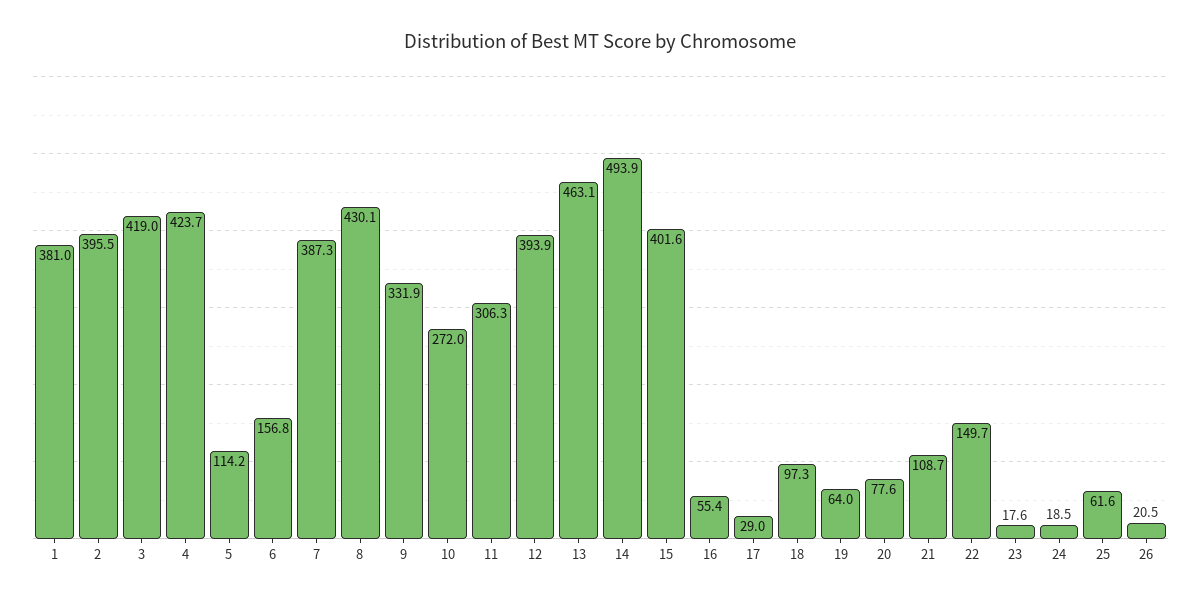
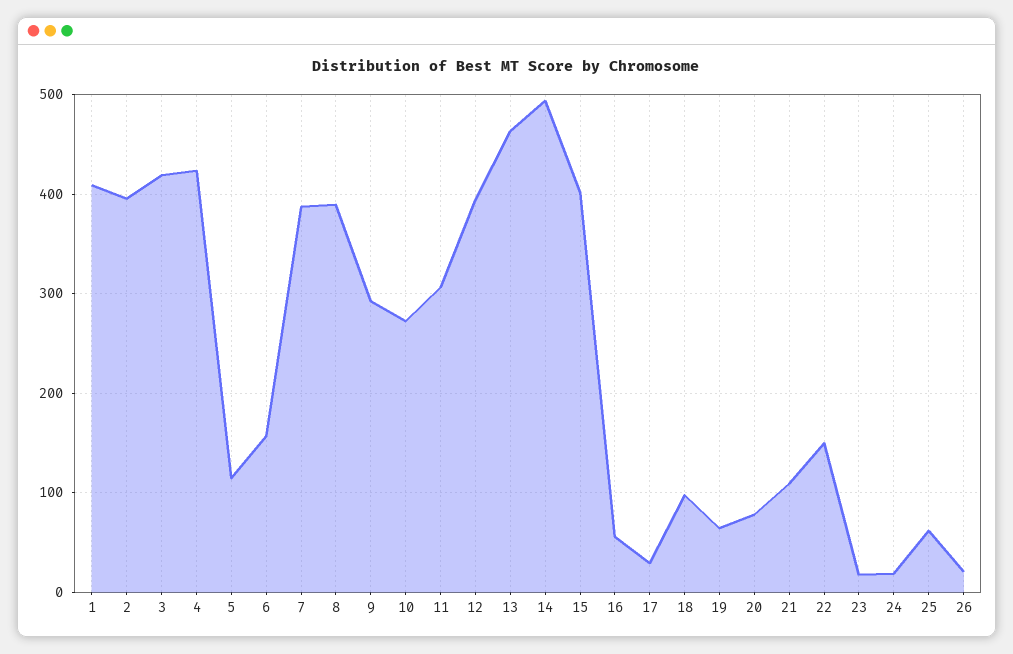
  {
-   "1": 381,
+   "1": 410,
    "2": 395.5,
    "3": 419,
    "4": 423.7,
    "5": 114.2,
    "6": 156.8,
    "7": 387.3,
-   "8": 430.1,
+   "8": 390,
-   "9": 331.9,
+   "9": 290,
    "10": 272,
    "11": 306.3,
    "12": 393.9,
    "13": 463.1,
    "14": 493.9,
    "15": 401.6,
    "16": 55.4,
    "17": 29,
    "18": 97.3,
    "19": 64,
    "20": 77.6,
    "21": 108.7,
    "22": 149.7,
    "23": 17.6,
    "24": 18.5,
    "25": 61.6,
    "26": 20.5
  }

